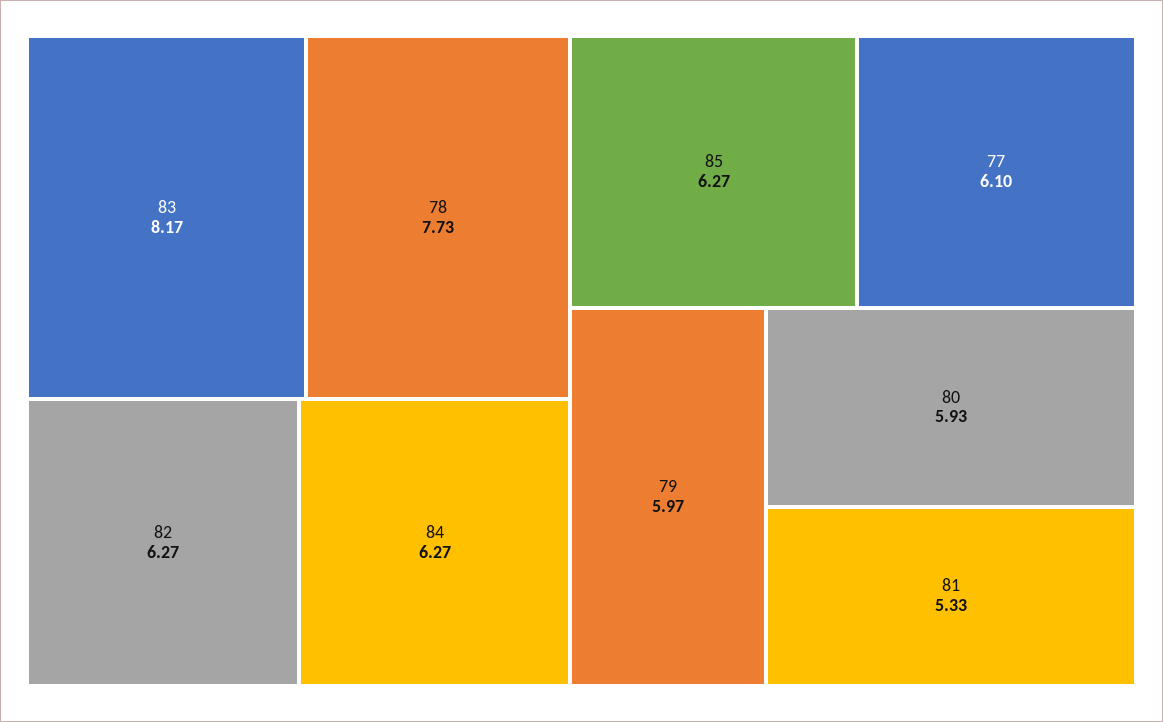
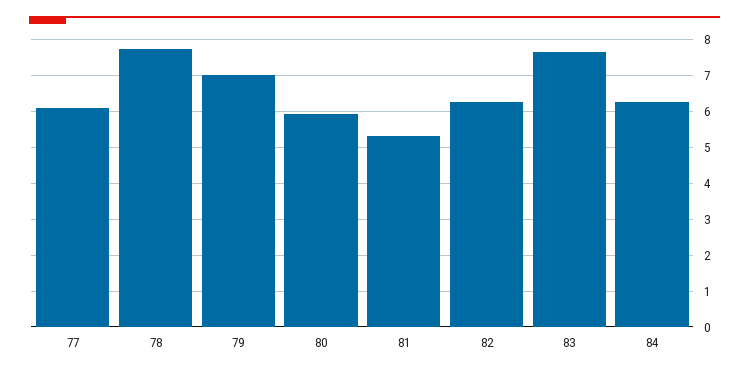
  {
-   "83": 8.17,
+   "83": 7.6,
    "78": 7.73,
    "82": 6.27,
    "84": 6.27,
-   "85": 6.27,
    "77": 6.1,
-   "79": 5.97,
+   "79": 7,
    "80": 5.93,
    "81": 5.33
  }

